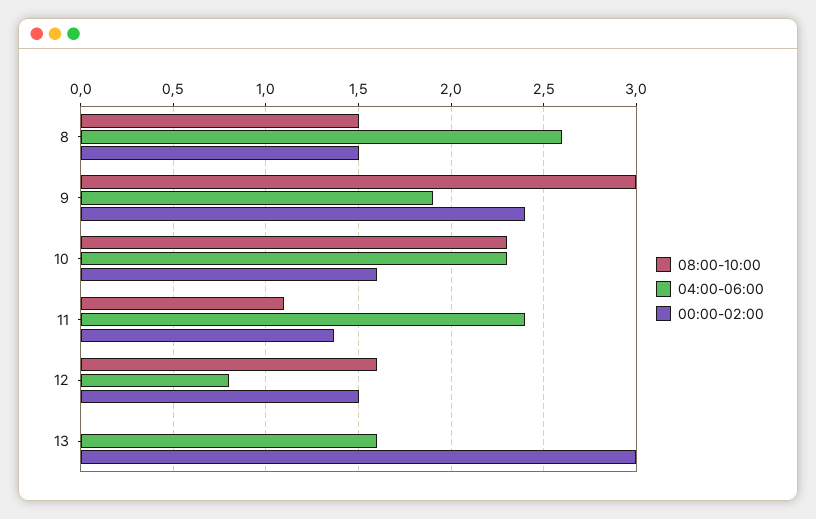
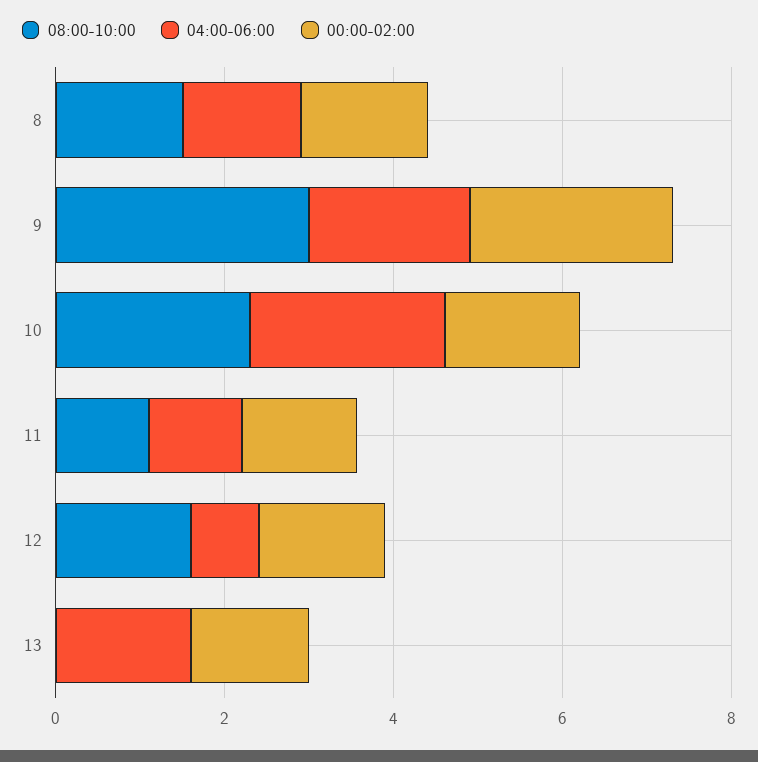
  {
    "08:00-10:00": {
      "8": 1.5,
      "9": 3,
      "10": 2.3,
      "11": 1.1,
      "12": 1.6,
      "13": 0
    },
    "04:00-06:00": {
-     "8": 2.6,
+     "8": 1.5,
      "9": 1.9,
      "10": 2.3,
-     "11": 2.4,
+     "11": 1,
      "12": 0.8,
      "13": 1.6
    },
    "00:00-02:00": {
      "8": 1.5,
      "9": 2.4,
      "10": 1.6,
      "11": 1.35,
      "12": 1.5,
-     "13": 3
+     "13": 1.5
    }
  }

